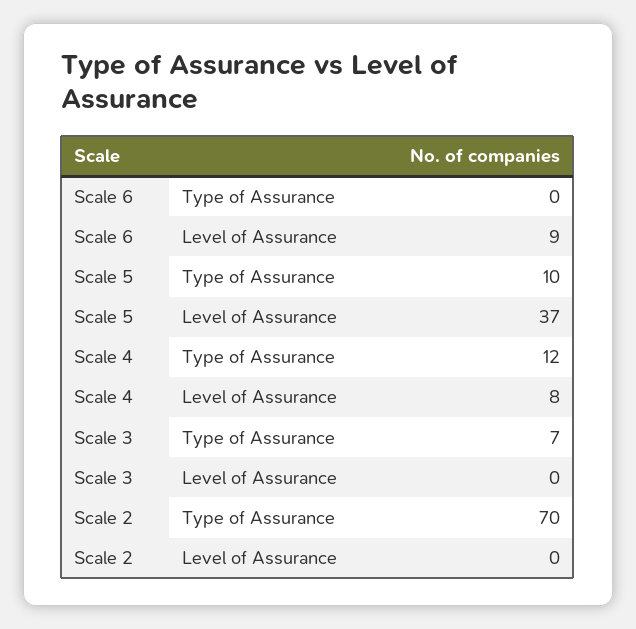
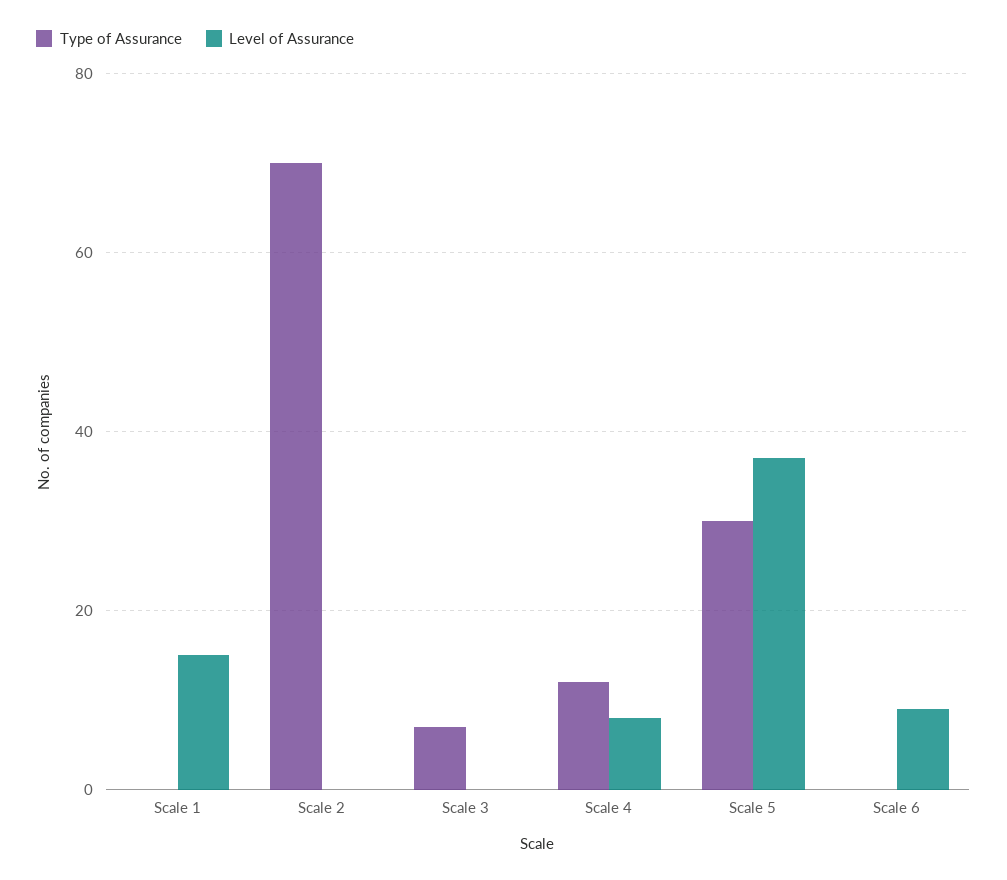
  {
    "Type of Assurance": {
      "Scale 6": 0,
-     "Scale 5": 10,
+     "Scale 5": 30,
      "Scale 4": 12,
      "Scale 3": 7,
-     "Scale 2": 70
+     "Scale 2": 70,
+     "Scale 1": 0
    },
    "Level of Assurance": {
      "Scale 6": 9,
      "Scale 5": 37,
      "Scale 4": 8,
      "Scale 3": 0,
-     "Scale 2": 0
+     "Scale 2": 0,
+     "Scale 1": 15
    }
  }

